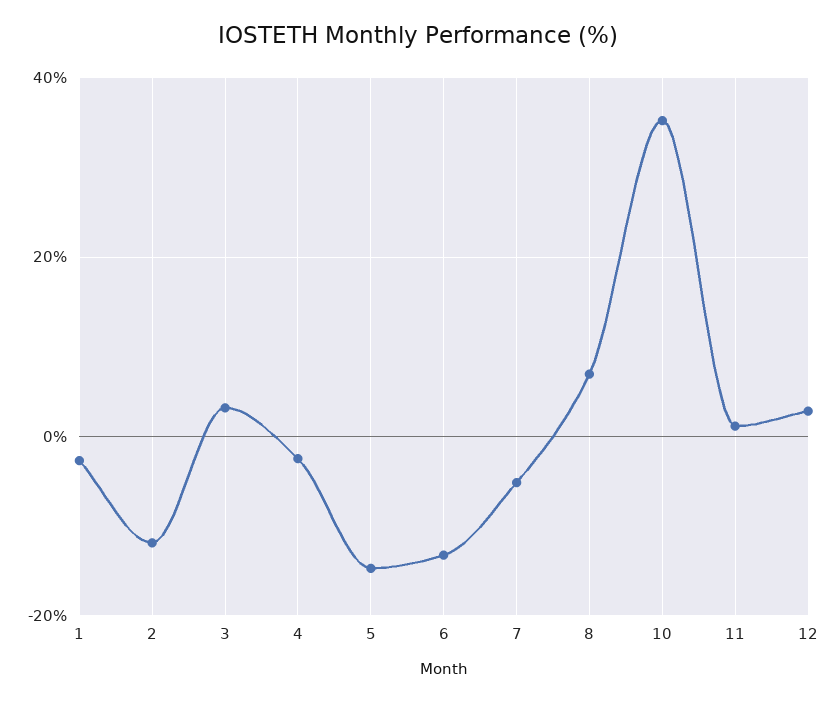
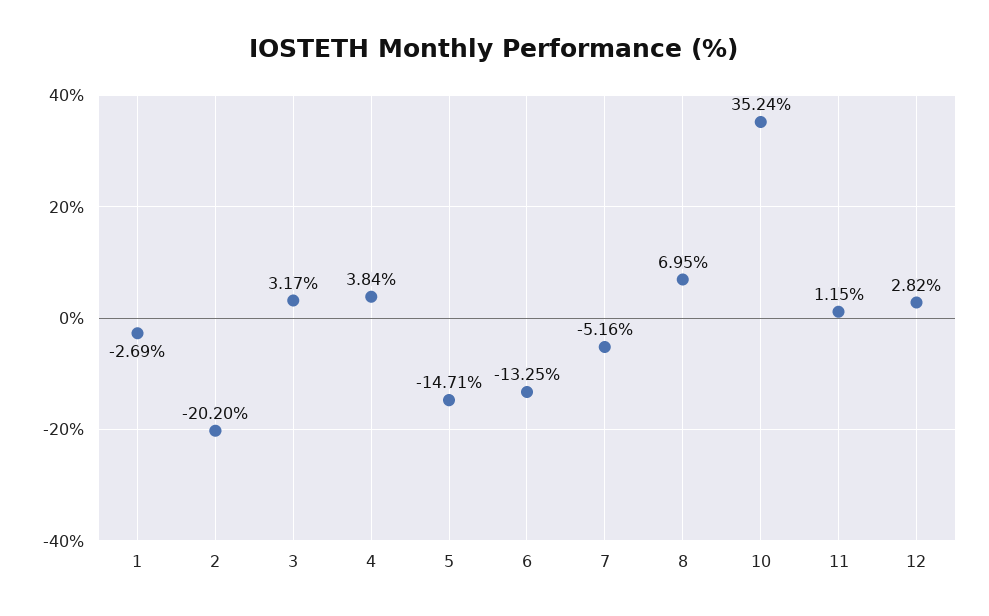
  {
    "1": -2.69,
-   "2": -12,
+   "2": -20.2,
    "3": 3.17,
-   "4": -2,
+   "4": 3.84,
    "5": -14.71,
    "6": -13.25,
    "7": -5.16,
    "8": 6.95,
    "10": 35.24,
    "11": 1.15,
    "12": 2.82
  }

